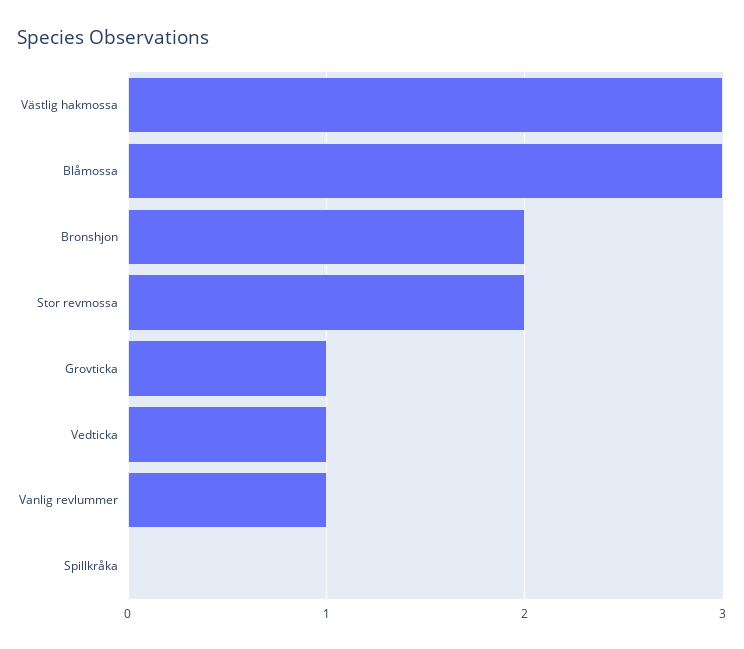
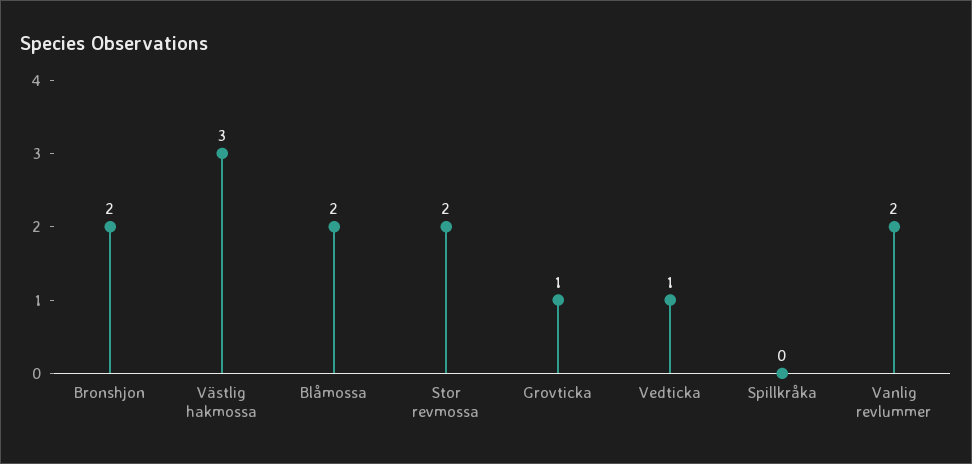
  {
    "Västlig hakmossa": 3,
-   "Blåmossa": 3,
+   "Blåmossa": 2,
    "Bronshjon": 2,
    "Stor revmossa": 2,
    "Grovticka": 1,
    "Vedticka": 1,
-   "Vanlig revlummer": 1,
+   "Vanlig revlummer": 2,
    "Spillkråka": 0
  }

